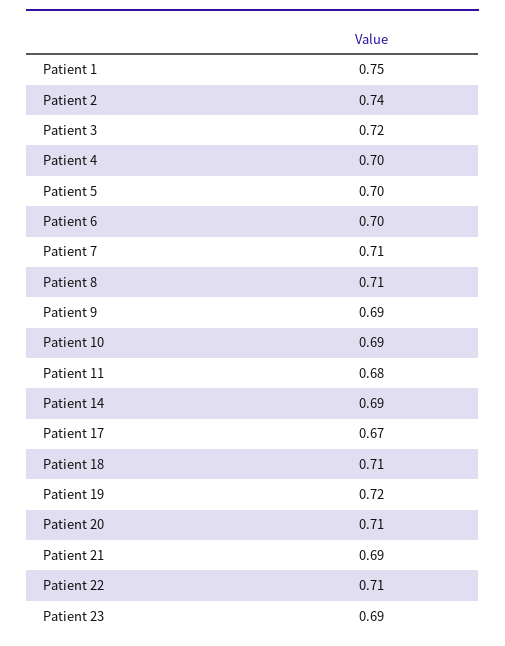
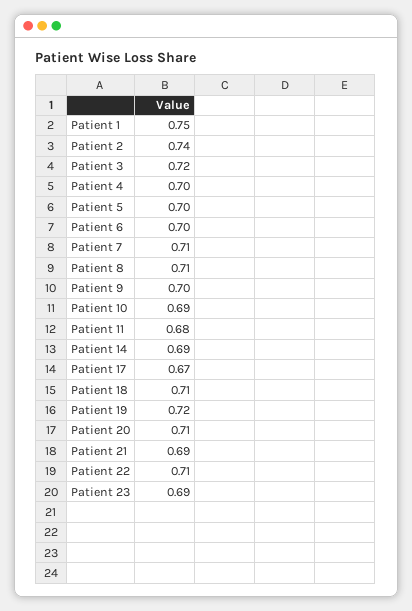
  {
    "Patient 1": 0.75,
    "Patient 2": 0.74,
    "Patient 3": 0.72,
    "Patient 4": 0.7,
    "Patient 5": 0.7,
    "Patient 6": 0.7,
    "Patient 7": 0.71,
    "Patient 8": 0.71,
-   "Patient 9": 0.69,
+   "Patient 9": 0.7,
    "Patient 10": 0.69,
    "Patient 11": 0.68,
    "Patient 14": 0.69,
    "Patient 17": 0.67,
    "Patient 18": 0.71,
    "Patient 19": 0.72,
    "Patient 20": 0.71,
    "Patient 21": 0.69,
    "Patient 22": 0.71,
    "Patient 23": 0.69
  }

